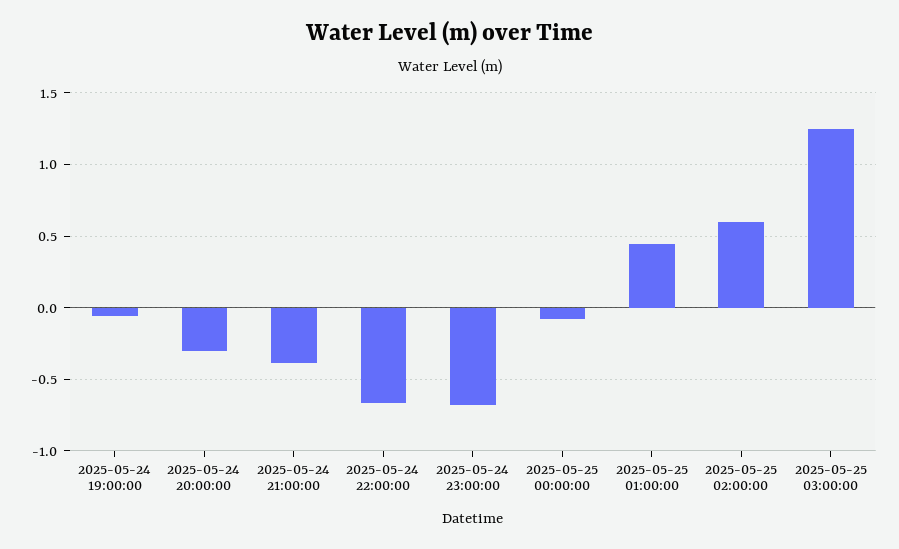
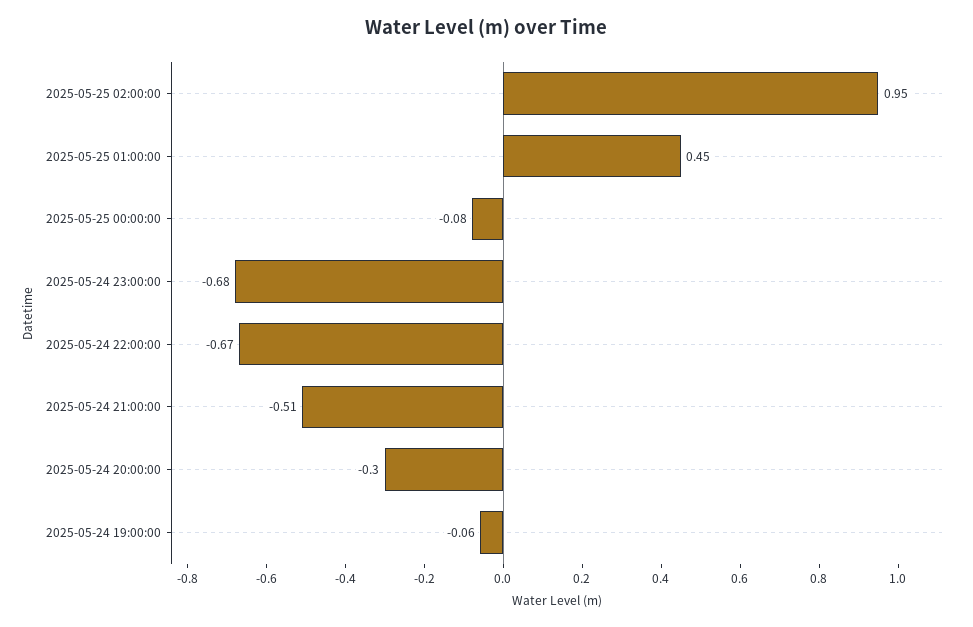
  {
    "2025-05-24 19:00:00": -0.06,
    "2025-05-24 20:00:00": -0.3,
-   "2025-05-24 21:00:00": -0.4,
+   "2025-05-24 21:00:00": -0.51,
    "2025-05-24 22:00:00": -0.67,
    "2025-05-24 23:00:00": -0.68,
    "2025-05-25 00:00:00": -0.08,
    "2025-05-25 01:00:00": 0.45,
-   "2025-05-25 02:00:00": 0.6,
+   "2025-05-25 02:00:00": 0.95
-   "2025-05-25 03:00:00": 1.25
  }

